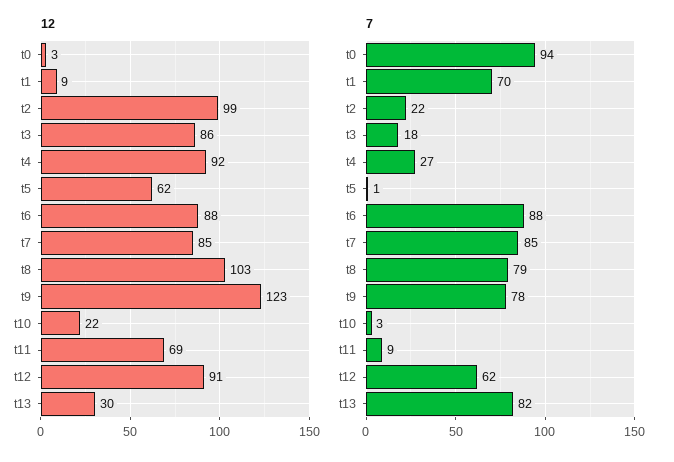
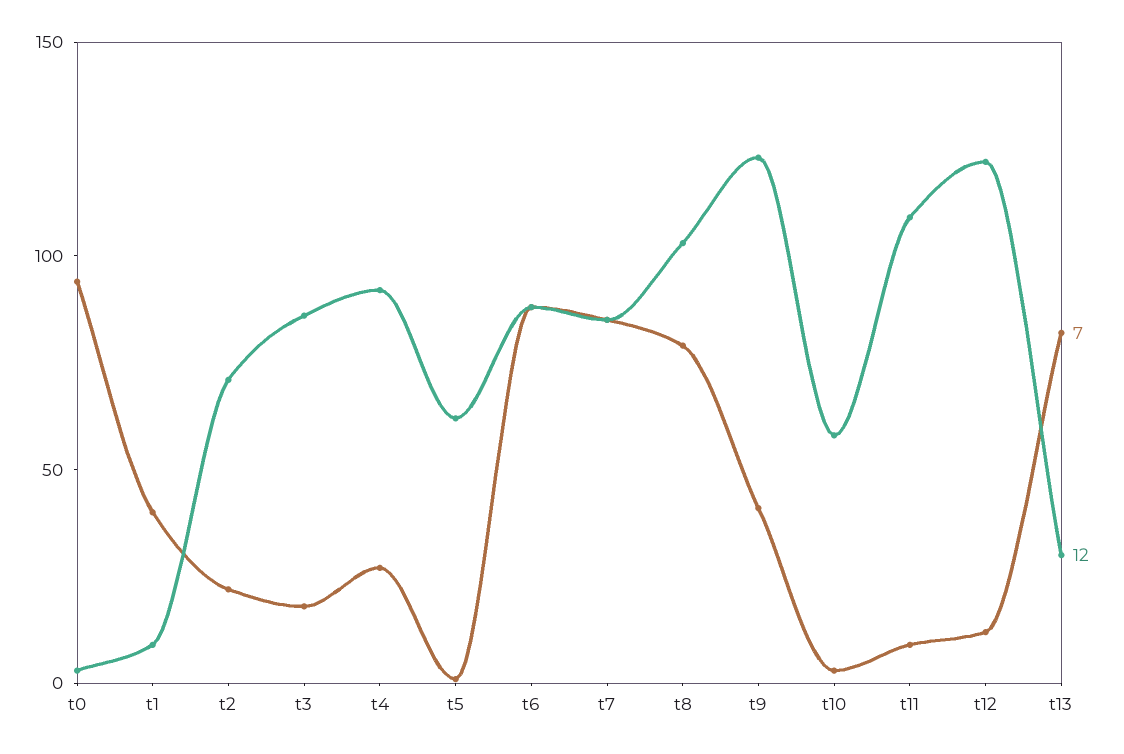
  {
    "12": {
      "t0": 3,
      "t1": 9,
-     "t2": 99,
+     "t2": 70,
      "t3": 86,
      "t4": 92,
      "t5": 62,
      "t6": 88,
      "t7": 85,
      "t8": 103,
      "t9": 123,
-     "t10": 22,
+     "t10": 60,
-     "t11": 69,
+     "t11": 110,
-     "t12": 91,
+     "t12": 120,
      "t13": 30
    },
    "7": {
      "t0": 94,
-     "t1": 70,
+     "t1": 40,
      "t2": 22,
      "t3": 18,
      "t4": 27,
      "t5": 1,
      "t6": 88,
      "t7": 85,
      "t8": 79,
-     "t9": 78,
+     "t9": 40,
      "t10": 3,
      "t11": 9,
-     "t12": 62,
+     "t12": 10,
      "t13": 82
    }
  }

